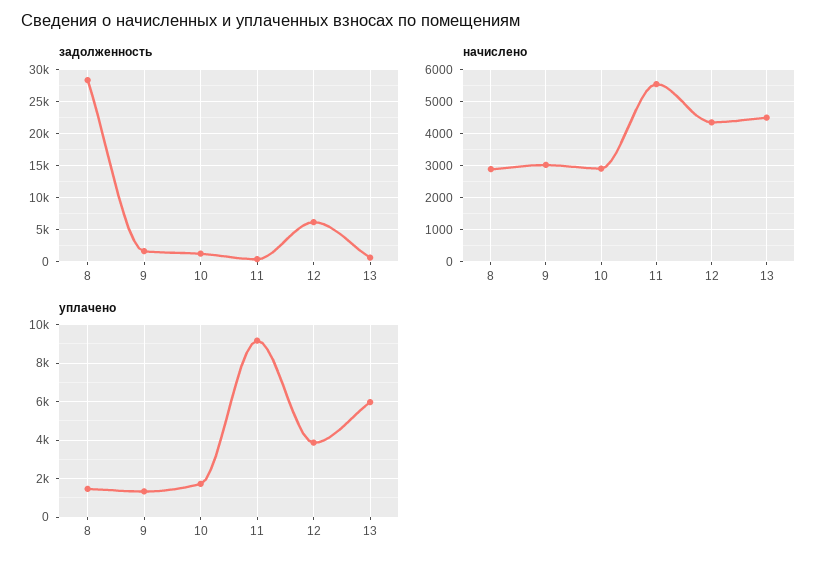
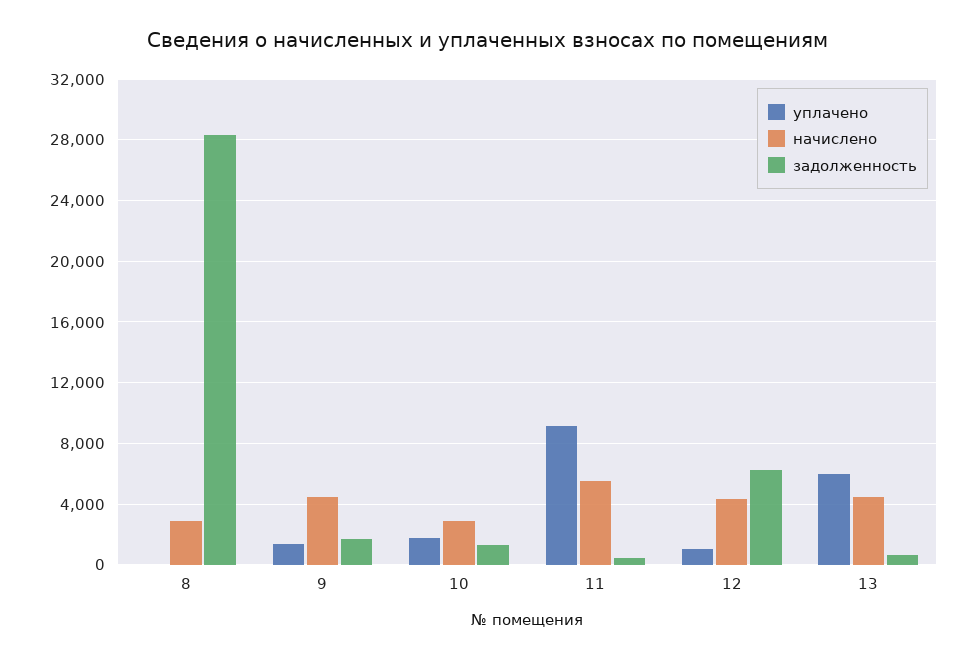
  {
    "задолженность": {
      "8": 28500,
      "9": 1500,
      "10": 1500,
      "11": 500,
      "12": 6000,
      "13": 500
    },
    "начислено": {
      "8": 2800,
-     "9": 3000,
+     "9": 4500,
      "10": 3000,
      "11": 5600,
      "12": 4400,
      "13": 4600
    },
    "уплачено": {
-     "8": 1500,
+     "8": 0,
      "9": 1500,
      "10": 1500,
      "11": 9000,
-     "12": 4000,
+     "12": 1000,
      "13": 6000
    }
  }

